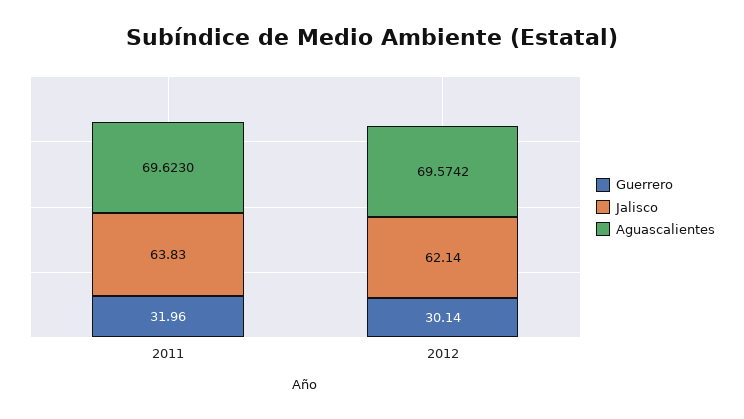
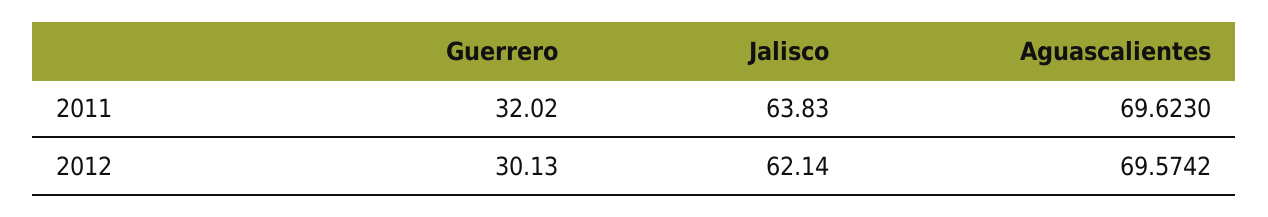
  {
    "Guerrero": {
-     "2011": 31.96,
+     "2011": 32.02,
-     "2012": 30.14
+     "2012": 30.13
    },
    "Jalisco": {
      "2011": 63.83,
      "2012": 62.14
    },
    "Aguascalientes": {
      "2011": 69.623,
      "2012": 69.5742
    }
  }

